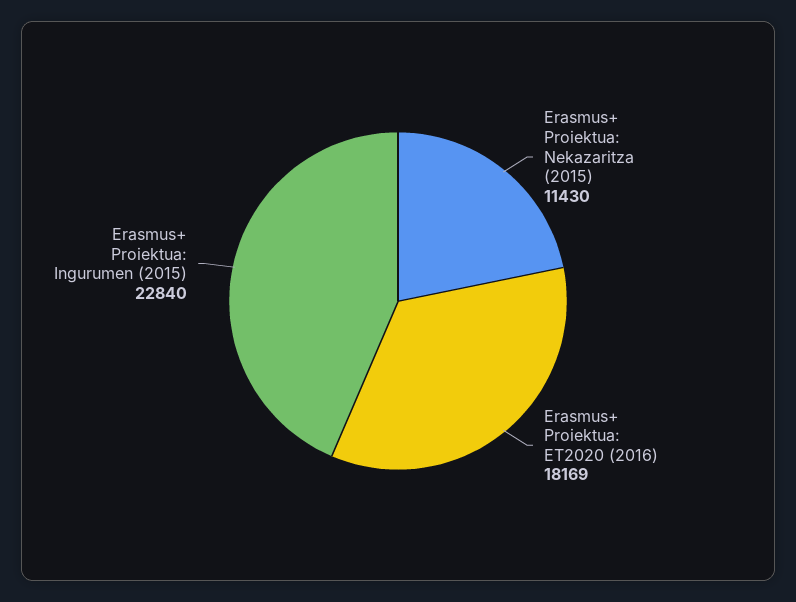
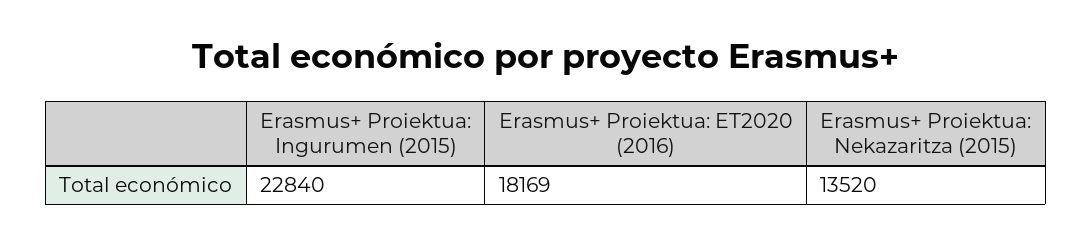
  {
-   "Erasmus+ Proiektua: Nekazaritza (2015)": 11430,
+   "Erasmus+ Proiektua: Nekazaritza (2015)": 13520,
    "Erasmus+ Proiektua: ET2020 (2016)": 18169,
    "Erasmus+ Proiektua: Ingurumen (2015)": 22840
  }

